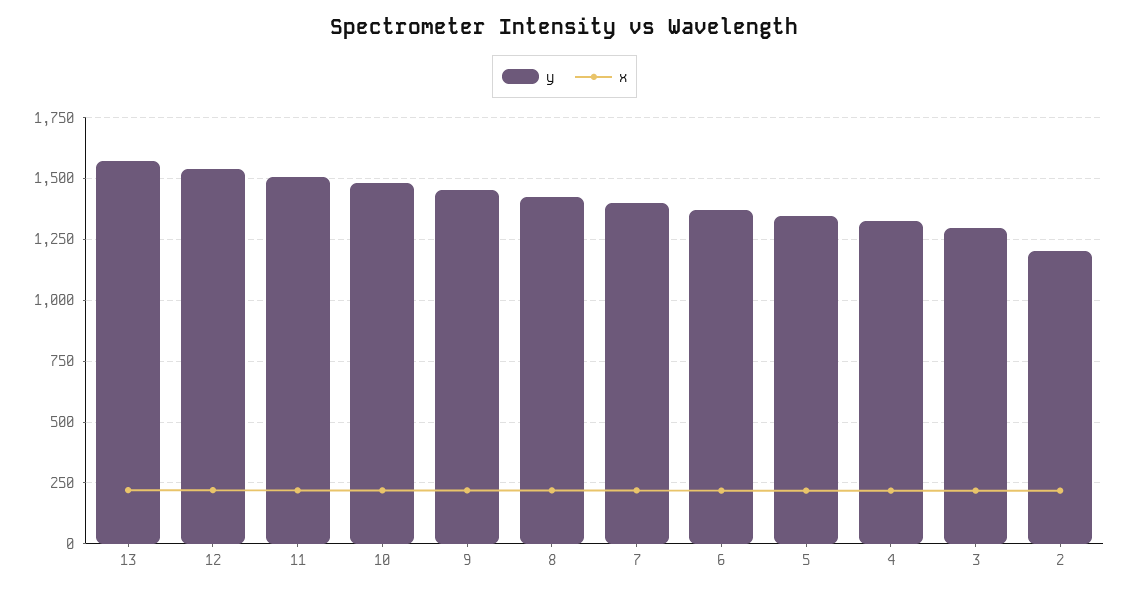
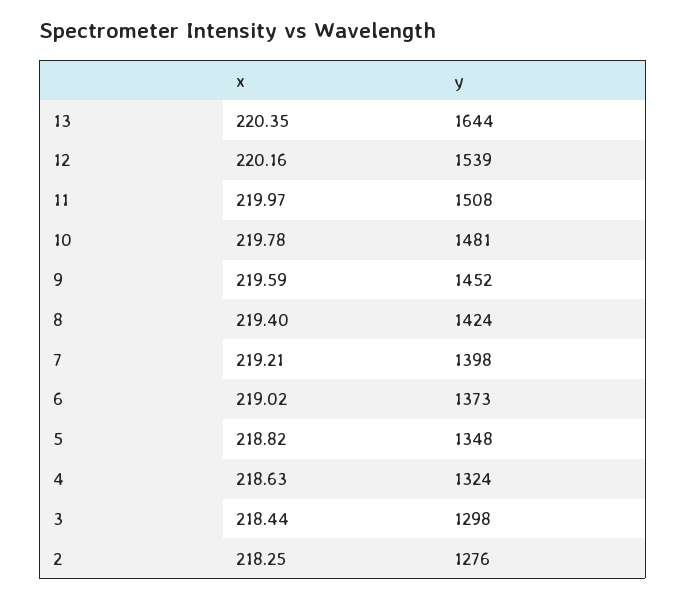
  {
    "y": {
-     "13": 1575,
+     "13": 1644,
      "12": 1539,
      "11": 1508,
      "10": 1481,
      "9": 1452,
      "8": 1424,
      "7": 1398,
      "6": 1373,
      "5": 1348,
      "4": 1324,
      "3": 1298,
-     "2": 1200
+     "2": 1276
    },
    "x": {
      "13": 220.35,
      "12": 220.16,
      "11": 219.97,
      "10": 219.78,
      "9": 219.59,
      "8": 219.4,
      "7": 219.21,
      "6": 219.02,
      "5": 218.82,
      "4": 218.63,
      "3": 218.44,
      "2": 218.25
    }
  }

